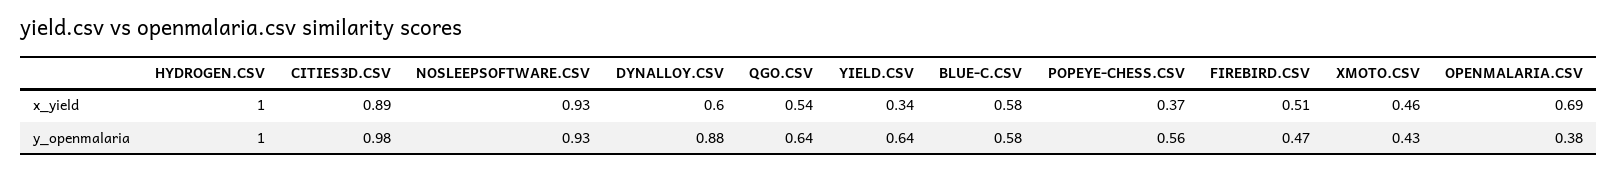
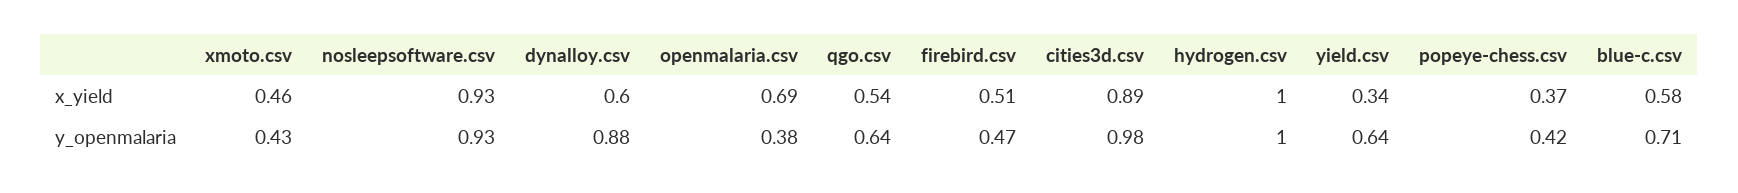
  {
    "HYDROGEN.CSV": {
      "x_yield": 1,
      "y_openmalaria": 1
    },
    "CITIES3D.CSV": {
      "x_yield": 0.89,
      "y_openmalaria": 0.98
    },
    "NOSLEEPSOFTWARE.CSV": {
      "x_yield": 0.93,
      "y_openmalaria": 0.93
    },
    "DYNALLOY.CSV": {
      "x_yield": 0.6,
      "y_openmalaria": 0.88
    },
    "QGO.CSV": {
      "x_yield": 0.54,
      "y_openmalaria": 0.64
    },
    "YIELD.CSV": {
      "x_yield": 0.34,
      "y_openmalaria": 0.64
    },
    "BLUE-C.CSV": {
      "x_yield": 0.58,
-     "y_openmalaria": 0.58
+     "y_openmalaria": 0.71
    },
    "POPEYE-CHESS.CSV": {
      "x_yield": 0.37,
-     "y_openmalaria": 0.56
+     "y_openmalaria": 0.42
    },
    "FIREBIRD.CSV": {
      "x_yield": 0.51,
      "y_openmalaria": 0.47
    },
    "XMOTO.CSV": {
      "x_yield": 0.46,
      "y_openmalaria": 0.43
    },
    "OPENMALARIA.CSV": {
      "x_yield": 0.69,
      "y_openmalaria": 0.38
    }
  }

